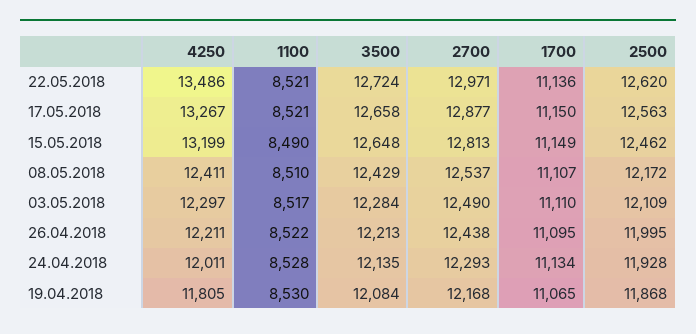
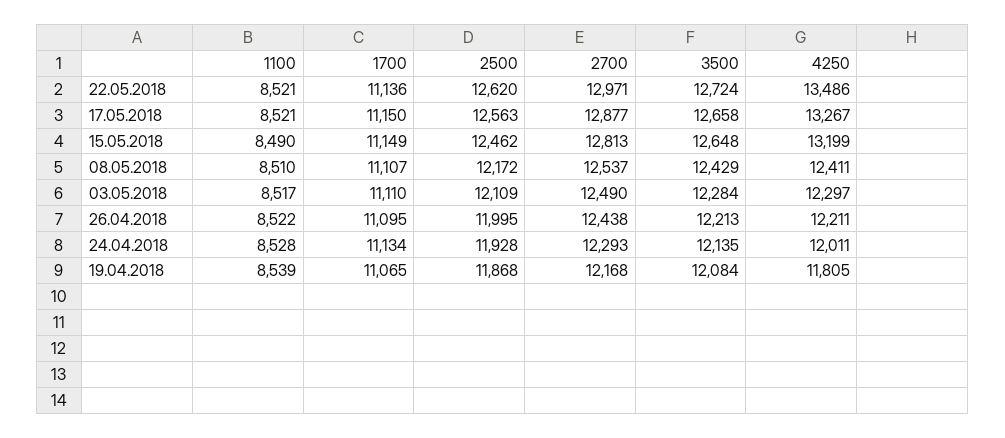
  {
    "4250": {
      "22.05.2018": 13486,
      "17.05.2018": 13267,
      "15.05.2018": 13199,
      "08.05.2018": 12411,
      "03.05.2018": 12297,
      "26.04.2018": 12211,
      "24.04.2018": 12011,
      "19.04.2018": 11805
    },
    "1100": {
      "22.05.2018": 8521,
      "17.05.2018": 8521,
      "15.05.2018": 8490,
      "08.05.2018": 8510,
      "03.05.2018": 8517,
      "26.04.2018": 8522,
      "24.04.2018": 8528,
-     "19.04.2018": 8530
+     "19.04.2018": 8539
    },
    "3500": {
      "22.05.2018": 12724,
      "17.05.2018": 12658,
      "15.05.2018": 12648,
      "08.05.2018": 12429,
      "03.05.2018": 12284,
      "26.04.2018": 12213,
      "24.04.2018": 12135,
      "19.04.2018": 12084
    },
    "2700": {
      "22.05.2018": 12971,
      "17.05.2018": 12877,
      "15.05.2018": 12813,
      "08.05.2018": 12537,
      "03.05.2018": 12490,
      "26.04.2018": 12438,
      "24.04.2018": 12293,
      "19.04.2018": 12168
    },
    "1700": {
      "22.05.2018": 11136,
      "17.05.2018": 11150,
      "15.05.2018": 11149,
      "08.05.2018": 11107,
      "03.05.2018": 11110,
      "26.04.2018": 11095,
      "24.04.2018": 11134,
      "19.04.2018": 11065
    },
    "2500": {
      "22.05.2018": 12620,
      "17.05.2018": 12563,
      "15.05.2018": 12462,
      "08.05.2018": 12172,
      "03.05.2018": 12109,
      "26.04.2018": 11995,
      "24.04.2018": 11928,
      "19.04.2018": 11868
    }
  }

